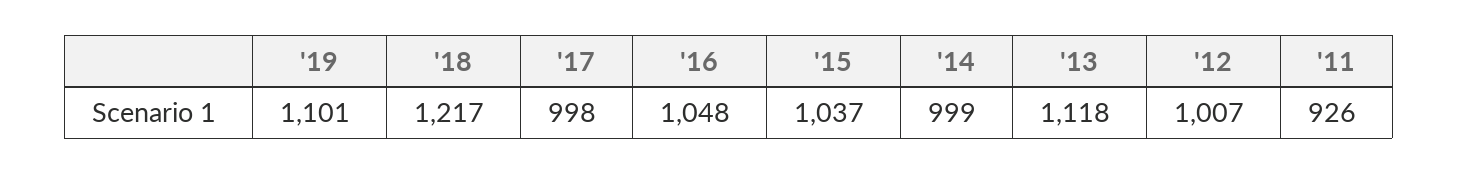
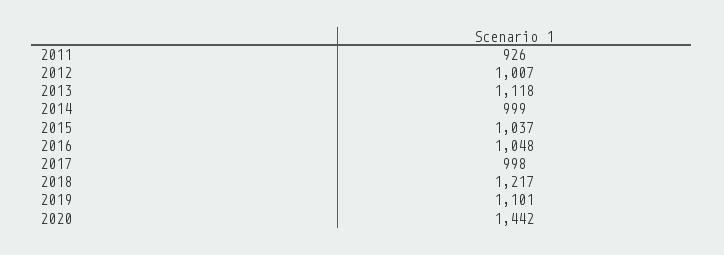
  {
    "'19": 1101,
    "'18": 1217,
    "'17": 998,
    "'16": 1048,
    "'15": 1037,
    "'14": 999,
    "'13": 1118,
    "'12": 1007,
-   "'11": 926
+   "'11": 926,
+   "2020": 1442
  }

